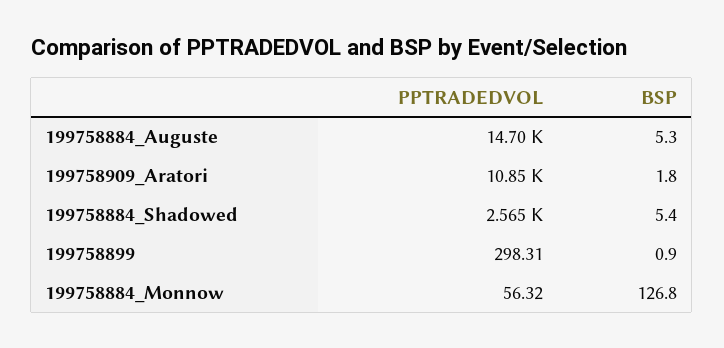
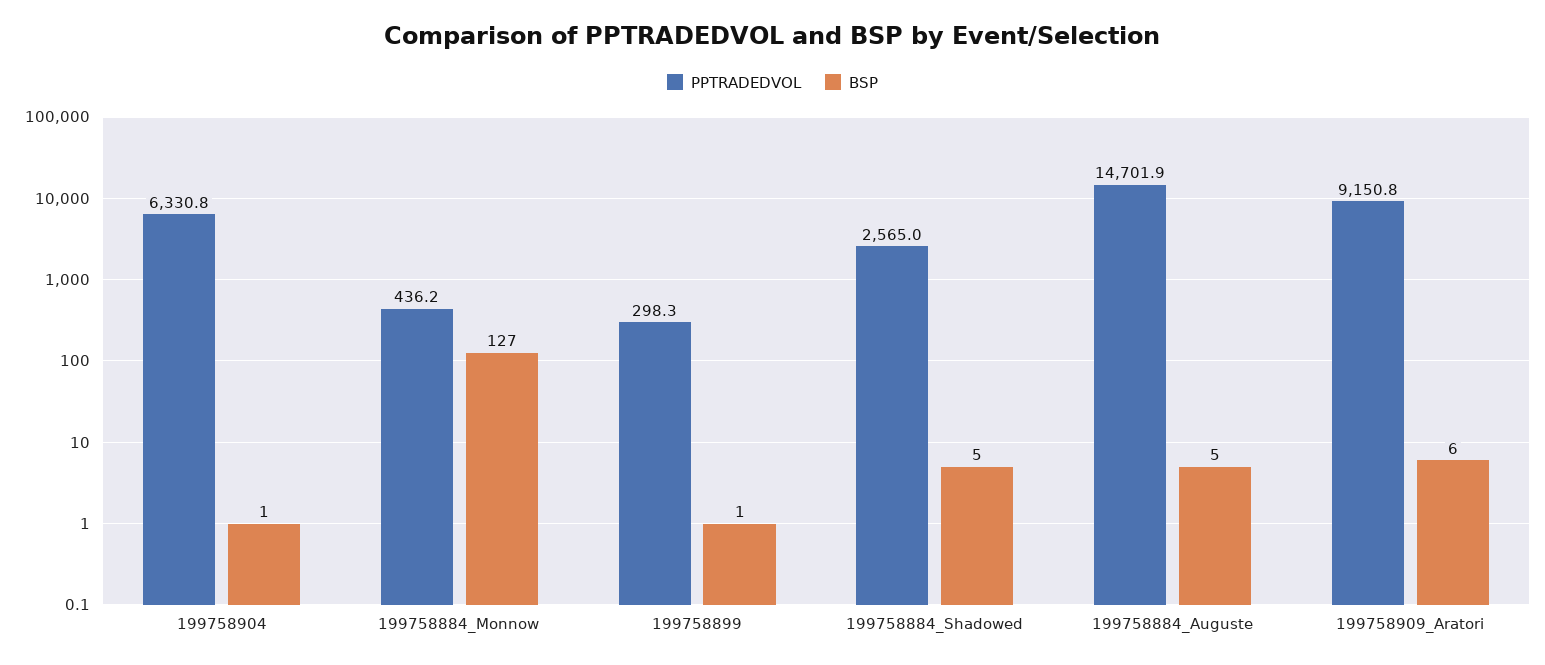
  {
    "PPTRADEDVOL": {
      "199758884_Auguste": 14701.9,
-     "199758909_Aratori": 10850,
+     "199758909_Aratori": 9150.8,
      "199758884_Shadowed": 2565,
      "199758899": 298.31,
-     "199758884_Monnow": 56.32
+     "199758884_Monnow": 436.2,
+     "199758904": 6330.8
    },
    "BSP": {
      "199758884_Auguste": 5.3,
-     "199758909_Aratori": 1.8,
+     "199758909_Aratori": 6,
      "199758884_Shadowed": 5.4,
      "199758899": 0.9,
-     "199758884_Monnow": 126.8
+     "199758884_Monnow": 126.8,
+     "199758904": 1
    }
  }

